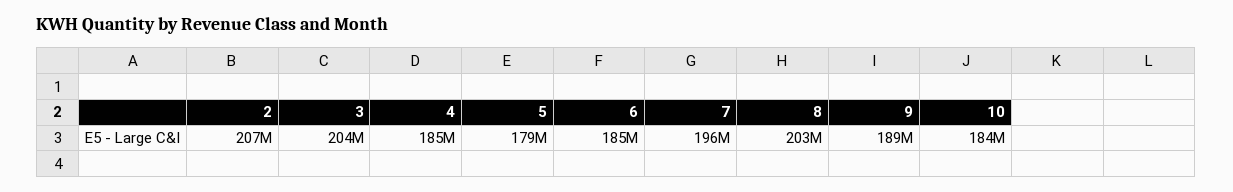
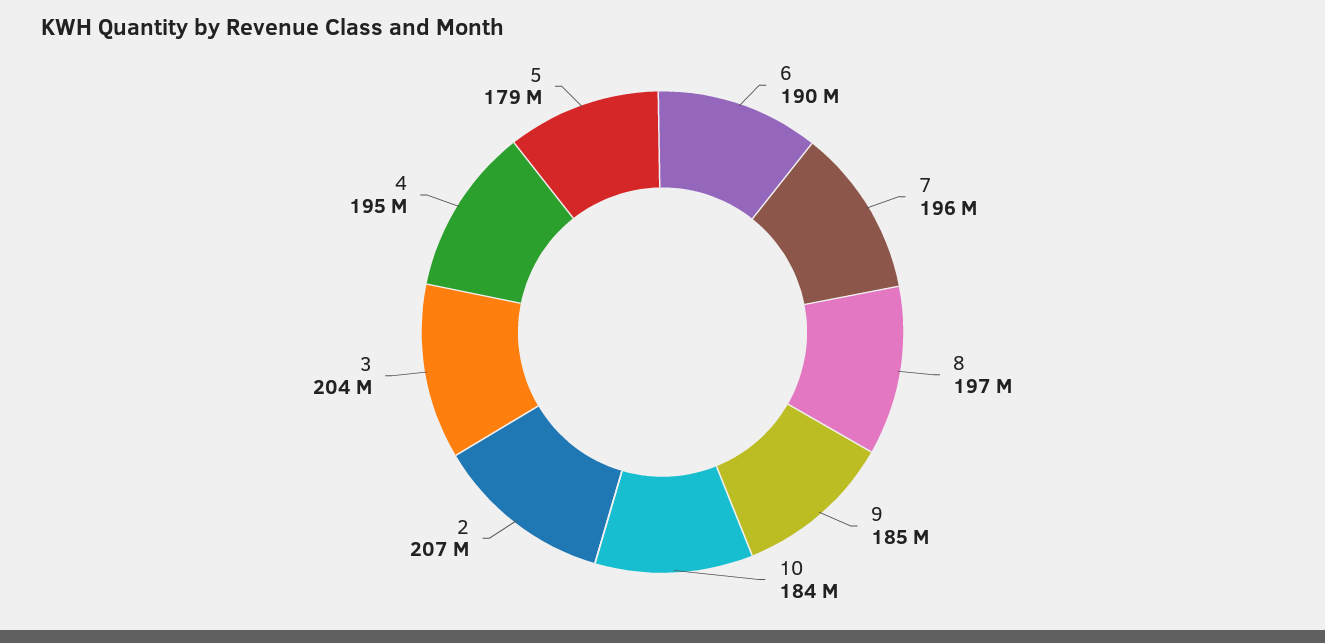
  {
    "2": 207000000,
    "3": 204000000,
-   "4": 185000000,
+   "4": 195000000,
    "5": 179000000,
-   "6": 185000000,
+   "6": 190000000,
    "7": 196000000,
-   "8": 203000000,
+   "8": 197000000,
-   "9": 189000000,
+   "9": 185000000,
    "10": 184000000
  }

